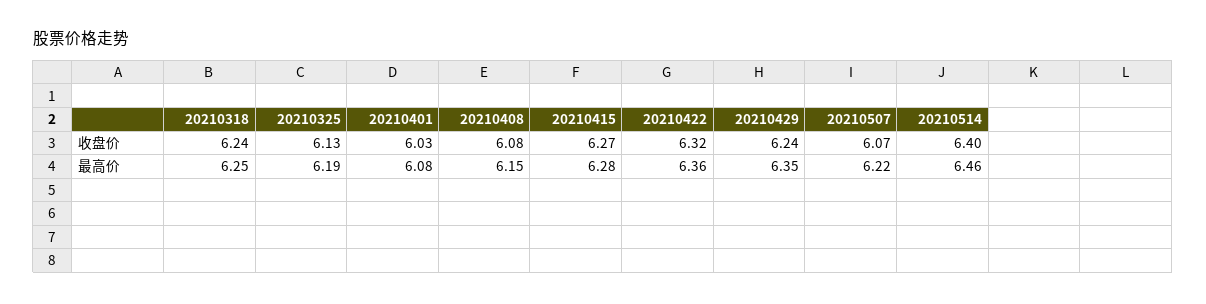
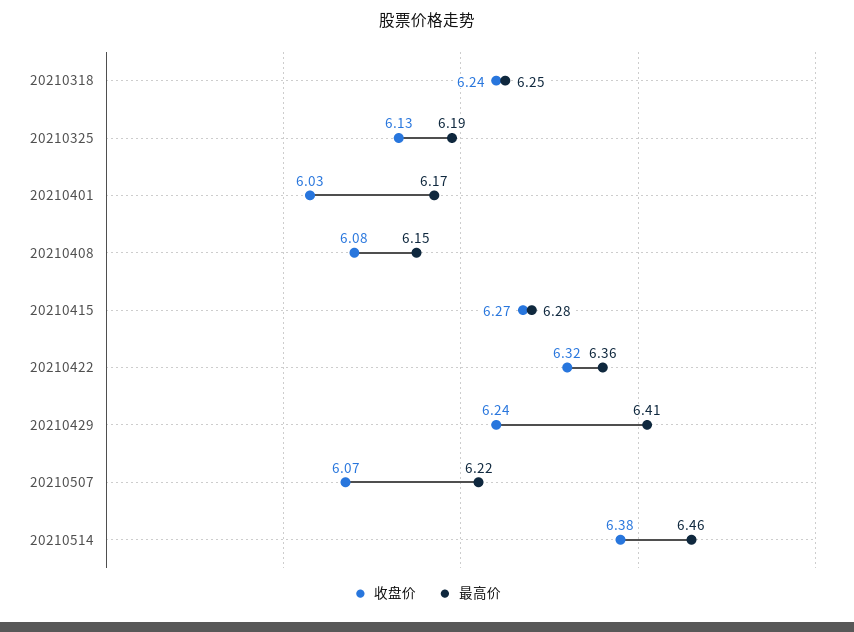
  {
    "收盘价": {
      "20210318": 6.24,
      "20210325": 6.13,
      "20210401": 6.03,
      "20210408": 6.08,
      "20210415": 6.27,
      "20210422": 6.32,
      "20210429": 6.24,
      "20210507": 6.07,
-     "20210514": 6.4
+     "20210514": 6.38
    },
    "最高价": {
      "20210318": 6.25,
      "20210325": 6.19,
-     "20210401": 6.08,
+     "20210401": 6.17,
      "20210408": 6.15,
      "20210415": 6.28,
      "20210422": 6.36,
-     "20210429": 6.35,
+     "20210429": 6.41,
      "20210507": 6.22,
      "20210514": 6.46
    }
  }

